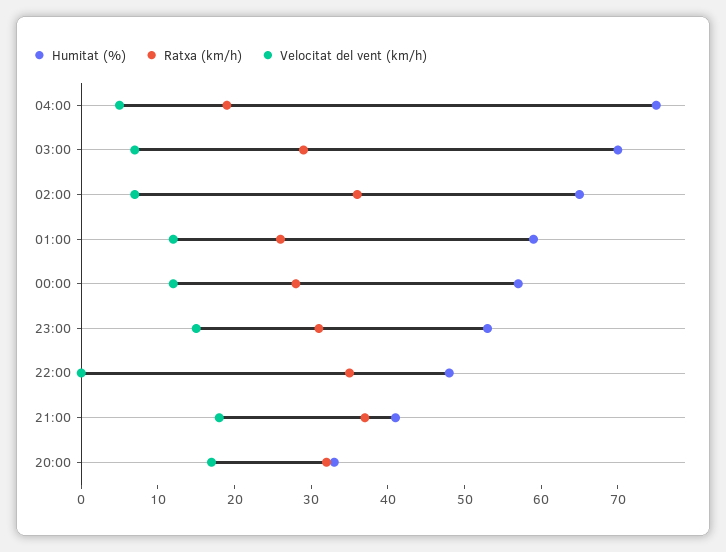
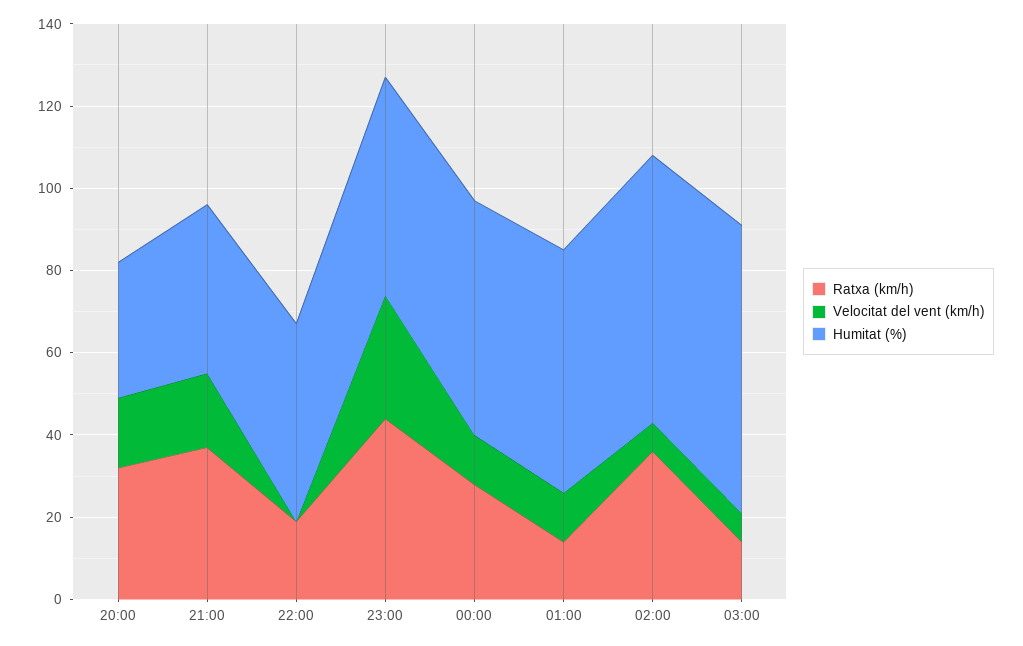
  {
    "Humitat (%)": {
-     "04:00": 75,
      "03:00": 70,
      "02:00": 65,
      "01:00": 60,
      "00:00": 55,
      "23:00": 55,
      "22:00": 50,
      "21:00": 40,
      "20:00": 35
    },
    "Ratxa (km/h)": {
-     "04:00": 20,
-     "03:00": 30,
+     "03:00": 15,
      "02:00": 35,
-     "01:00": 25,
+     "01:00": 15,
      "00:00": 30,
-     "23:00": 30,
+     "23:00": 45,
-     "22:00": 35,
+     "22:00": 20,
      "21:00": 35,
      "20:00": 30
    },
    "Velocitat del vent (km/h)": {
-     "04:00": 5,
      "03:00": 5,
      "02:00": 5,
      "01:00": 10,
      "00:00": 10,
-     "23:00": 15,
+     "23:00": 30,
      "22:00": 0,
      "21:00": 20,
      "20:00": 15
    }
  }

